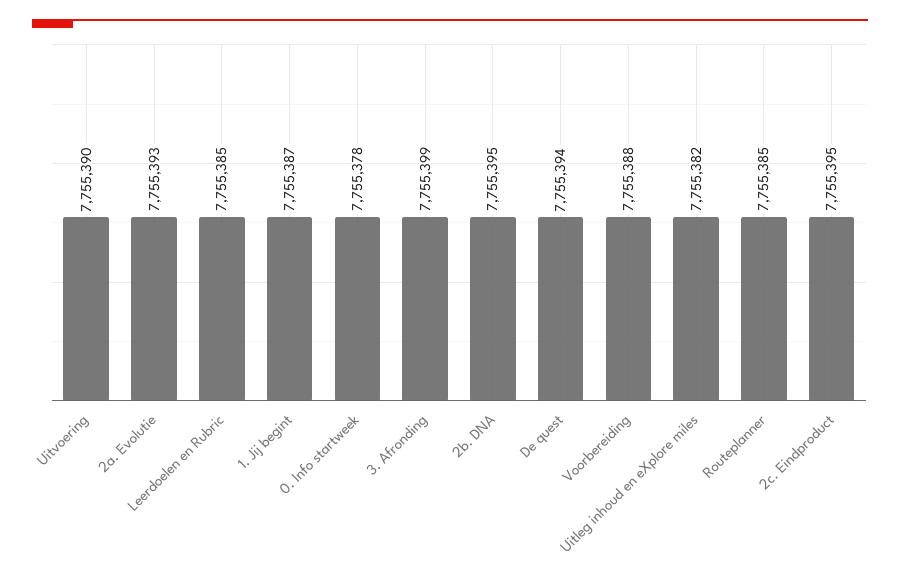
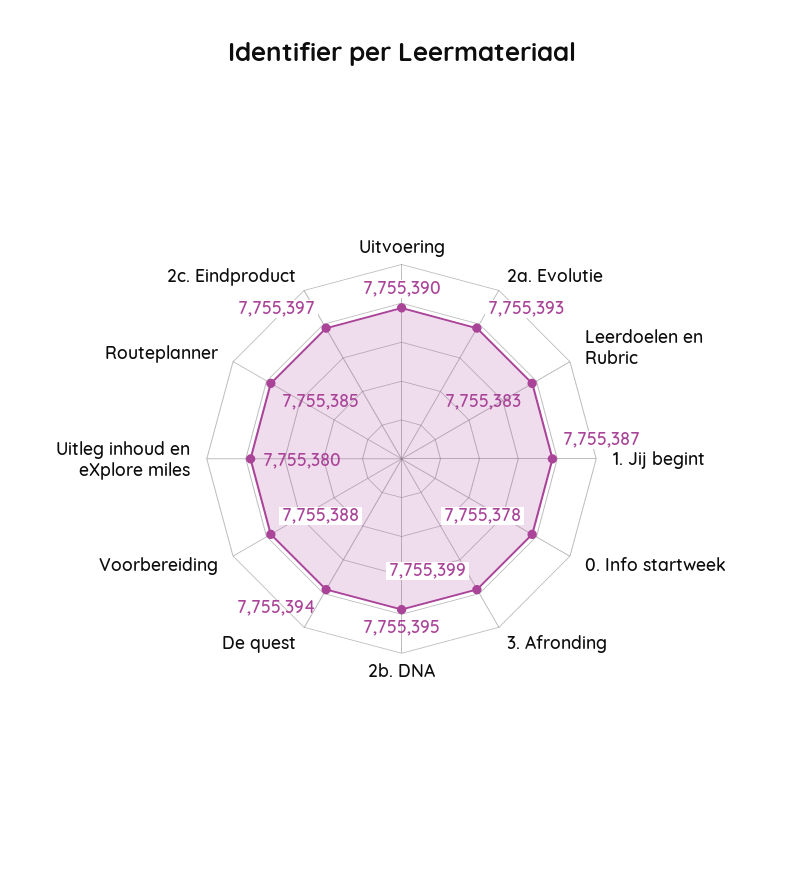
  {
    "Uitvoering": 7755390,
    "2a. Evolutie": 7755393,
-   "Leerdoelen en Rubric": 7755385,
+   "Leerdoelen en Rubric": 7755383,
    "1. Jij begint": 7755387,
    "0. Info startweek": 7755378,
    "3. Afronding": 7755399,
    "2b. DNA": 7755395,
    "De quest": 7755394,
    "Voorbereiding": 7755388,
-   "Uitleg inhoud en eXplore miles": 7755382,
+   "Uitleg inhoud en eXplore miles": 7755380,
    "Routeplanner": 7755385,
-   "2c. Eindproduct": 7755395
+   "2c. Eindproduct": 7755397
  }

